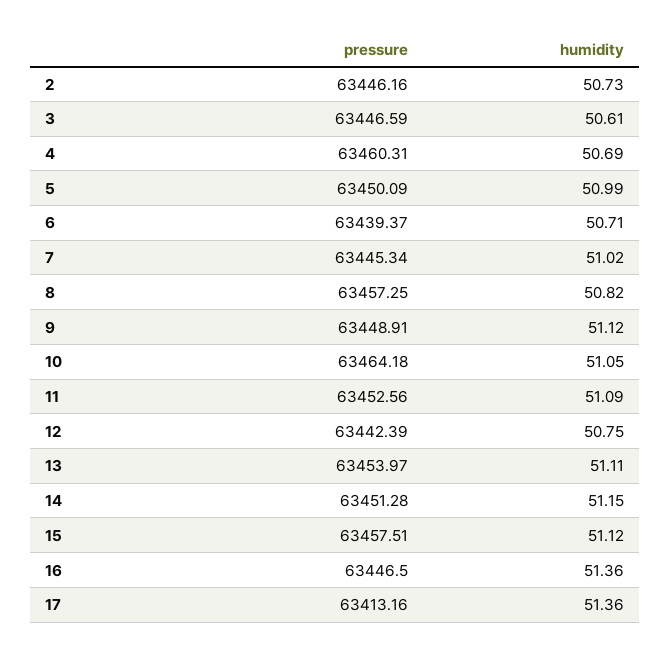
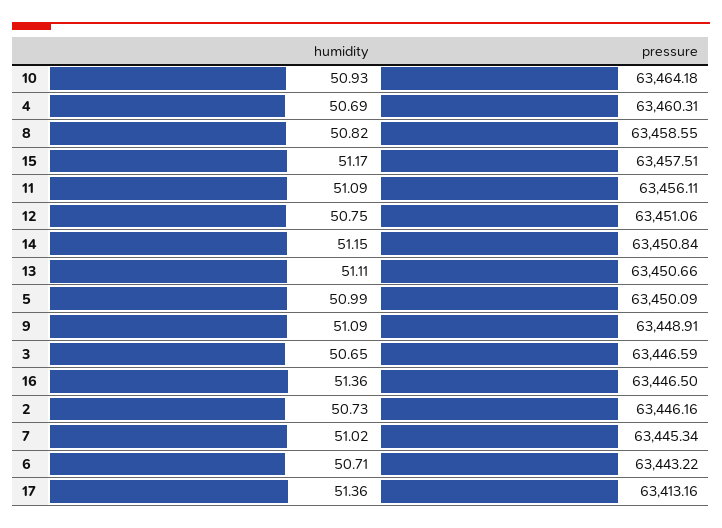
  {
    "pressure": {
      "2": 63446.16,
      "3": 63446.59,
      "4": 63460.31,
      "5": 63450.09,
-     "6": 63439.37,
+     "6": 63443.22,
      "7": 63445.34,
-     "8": 63457.25,
+     "8": 63458.55,
      "9": 63448.91,
      "10": 63464.18,
-     "11": 63452.56,
+     "11": 63456.11,
-     "12": 63442.39,
+     "12": 63451.06,
-     "13": 63453.97,
+     "13": 63450.66,
-     "14": 63451.28,
+     "14": 63450.84,
      "15": 63457.51,
      "16": 63446.5,
      "17": 63413.16
    },
    "humidity": {
      "2": 50.73,
-     "3": 50.61,
+     "3": 50.65,
      "4": 50.69,
      "5": 50.99,
      "6": 50.71,
      "7": 51.02,
      "8": 50.82,
-     "9": 51.12,
+     "9": 51.09,
-     "10": 51.05,
+     "10": 50.93,
      "11": 51.09,
      "12": 50.75,
      "13": 51.11,
      "14": 51.15,
-     "15": 51.12,
+     "15": 51.17,
      "16": 51.36,
      "17": 51.36
    }
  }

